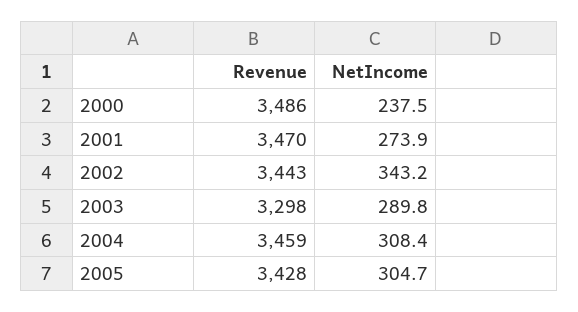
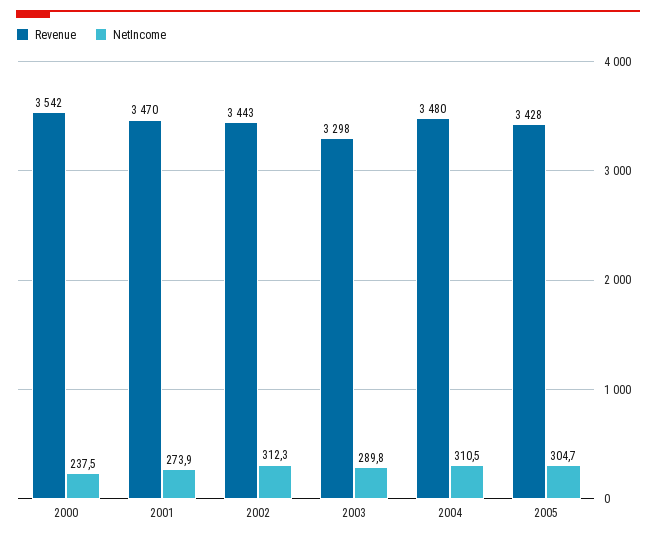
  {
    "Revenue": {
-     "2000": 3486,
+     "2000": 3542,
      "2001": 3470,
      "2002": 3443,
      "2003": 3298,
-     "2004": 3459,
+     "2004": 3480,
      "2005": 3428
    },
    "NetIncome": {
      "2000": 237.5,
      "2001": 273.9,
-     "2002": 343.2,
+     "2002": 312.3,
      "2003": 289.8,
-     "2004": 308.4,
+     "2004": 310.5,
      "2005": 304.7
    }
  }

